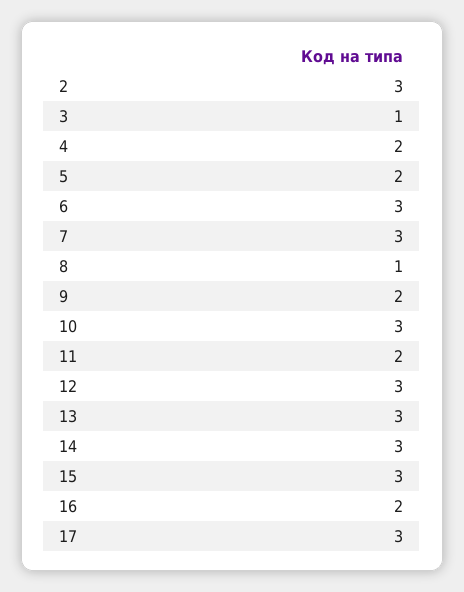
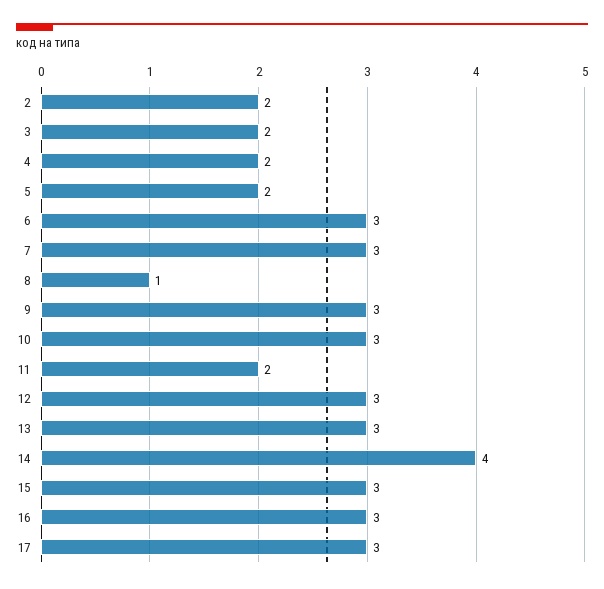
  {
-   "2": 3,
+   "2": 2,
-   "3": 1,
+   "3": 2,
    "4": 2,
    "5": 2,
    "6": 3,
    "7": 3,
    "8": 1,
-   "9": 2,
+   "9": 3,
    "10": 3,
    "11": 2,
    "12": 3,
    "13": 3,
-   "14": 3,
+   "14": 4,
    "15": 3,
-   "16": 2,
+   "16": 3,
    "17": 3
  }

